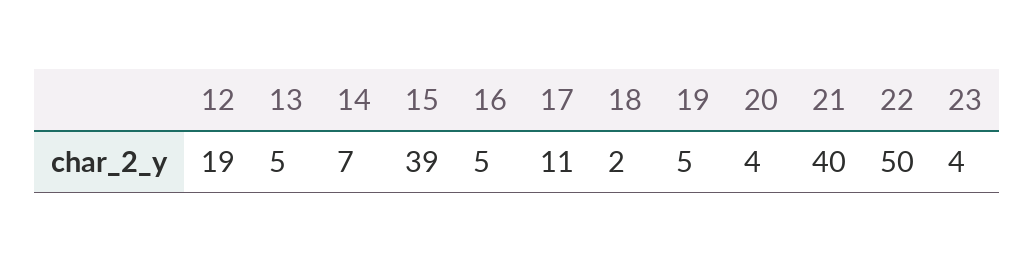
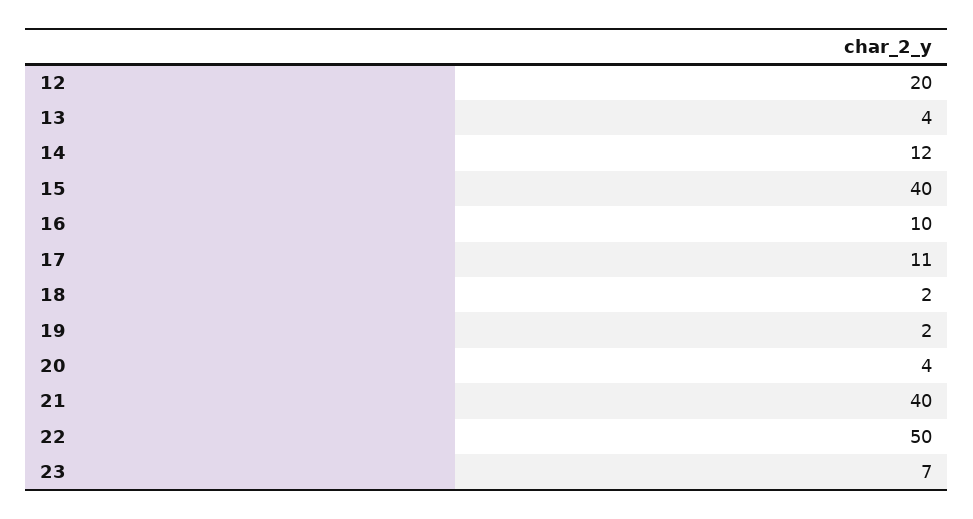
  {
-   "12": 19,
+   "12": 20,
-   "13": 5,
+   "13": 4,
-   "14": 7,
+   "14": 12,
-   "15": 39,
+   "15": 40,
-   "16": 5,
+   "16": 10,
    "17": 11,
    "18": 2,
-   "19": 5,
+   "19": 2,
    "20": 4,
    "21": 40,
    "22": 50,
-   "23": 4
+   "23": 7
  }

